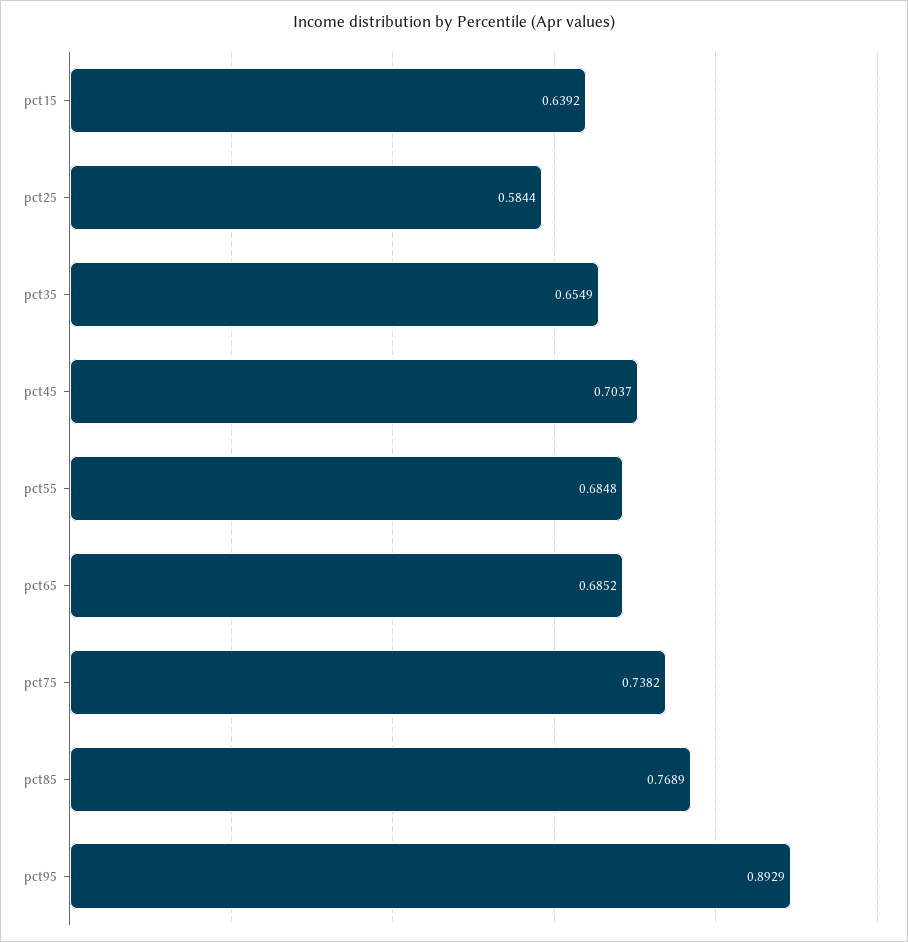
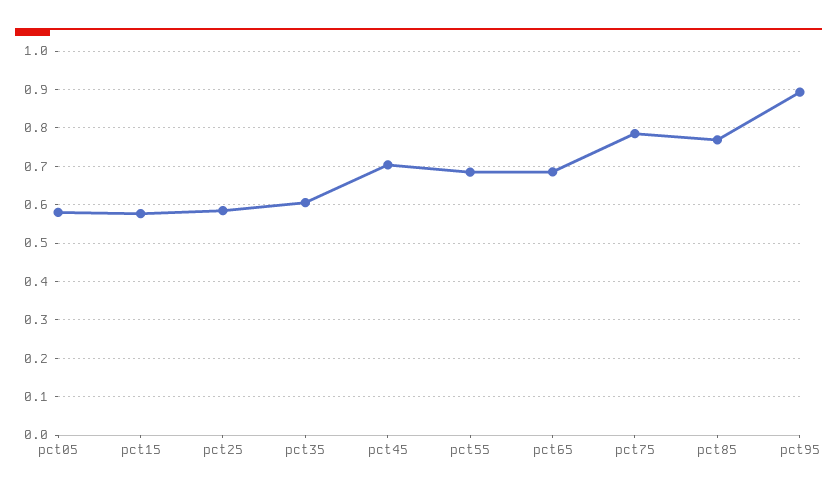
  {
-   "pct15": 0.6392,
+   "pct15": 0.58,
    "pct25": 0.5844,
-   "pct35": 0.6549,
+   "pct35": 0.6,
    "pct45": 0.7037,
    "pct55": 0.6848,
    "pct65": 0.6852,
-   "pct75": 0.7382,
+   "pct75": 0.78,
    "pct85": 0.7689,
-   "pct95": 0.8929
+   "pct95": 0.8929,
+   "pct05": 0.58
  }

